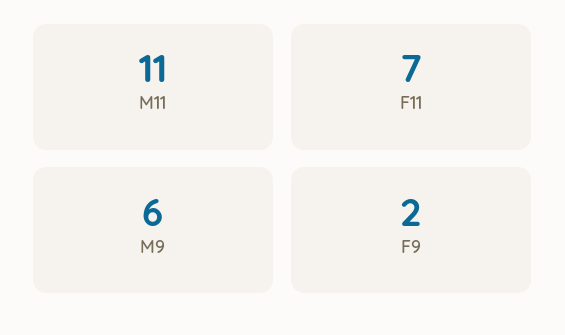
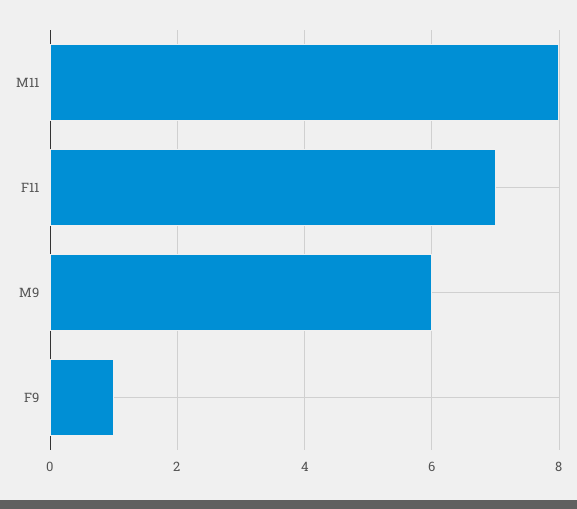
  {
-   "M11": 11,
+   "M11": 8,
    "F11": 7,
    "M9": 6,
-   "F9": 2
+   "F9": 1
  }

